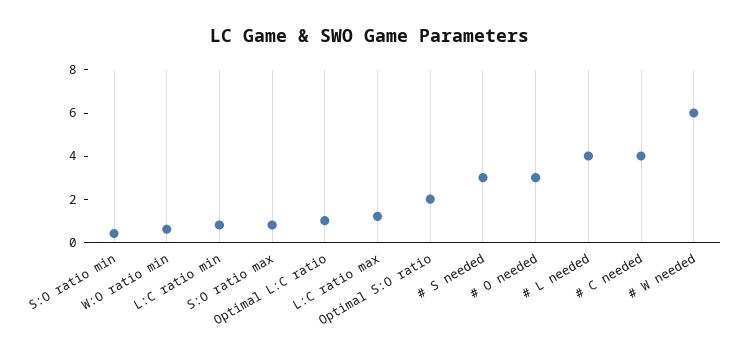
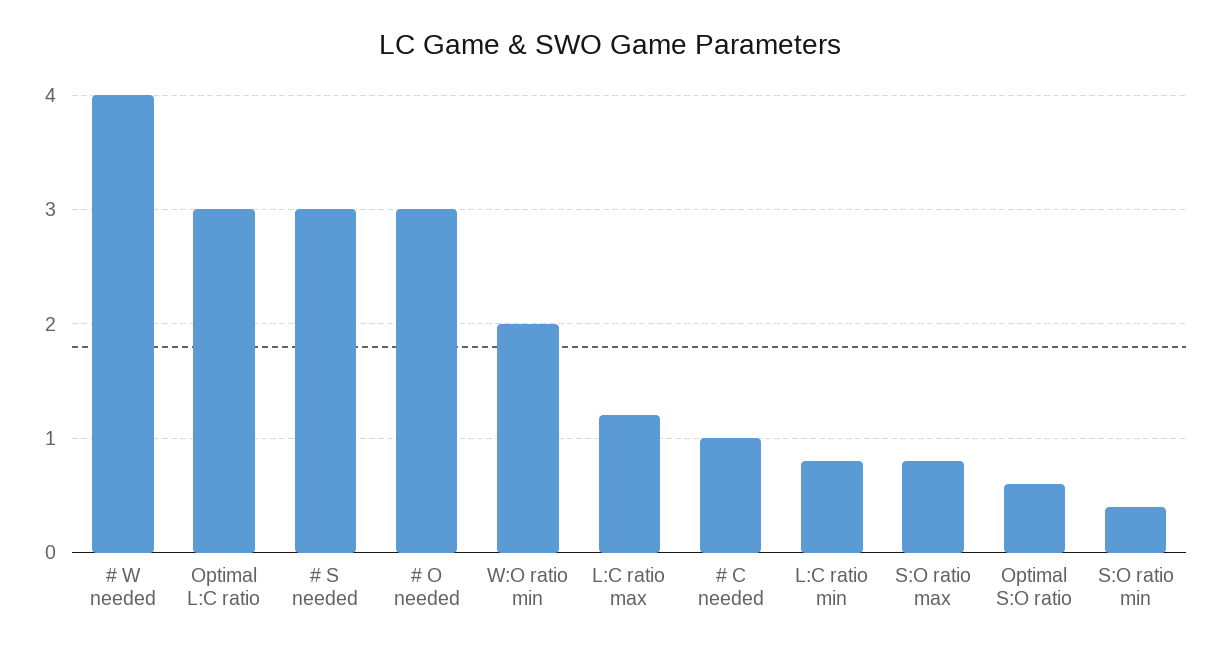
  {
    "S:O ratio min": 0.4,
-   "W:O ratio min": 0.5,
+   "W:O ratio min": 2,
    "L:C ratio min": 0.8,
    "S:O ratio max": 0.8,
-   "Optimal L:C ratio": 1,
+   "Optimal L:C ratio": 3,
    "L:C ratio max": 1.2,
-   "Optimal S:O ratio": 2,
+   "Optimal S:O ratio": 0.6,
    "# S needed": 3,
    "# O needed": 3,
-   "# L needed": 4,
-   "# C needed": 4,
+   "# C needed": 1,
-   "# W needed": 6
+   "# W needed": 4
  }

